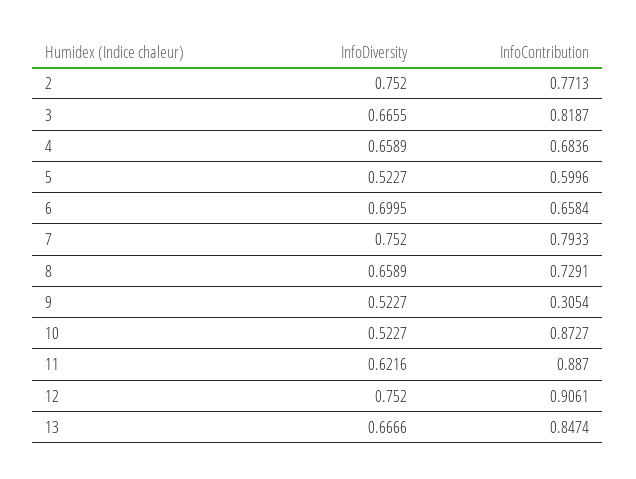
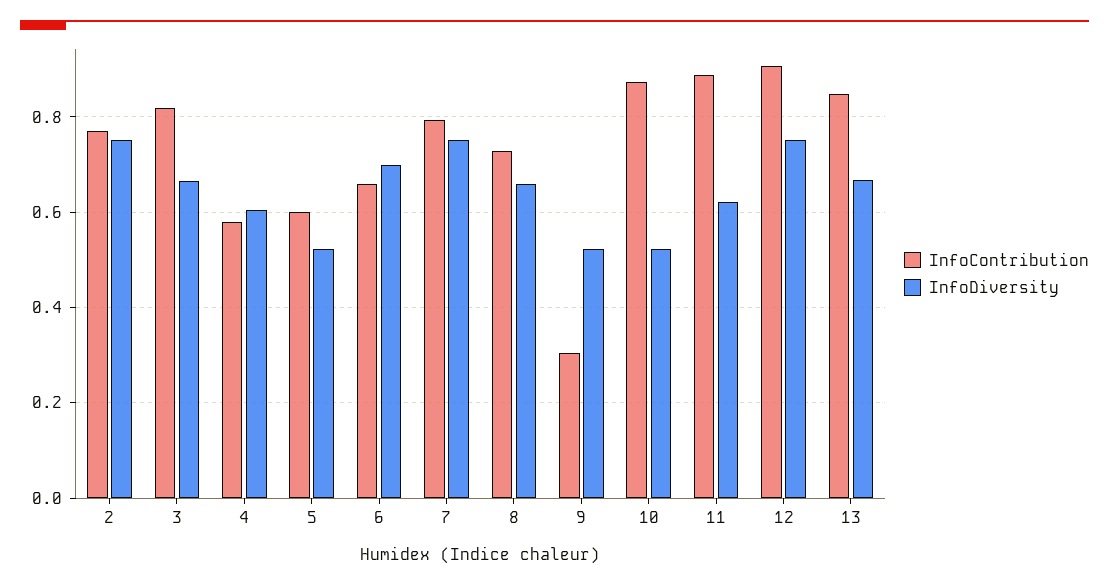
  {
    "InfoDiversity": {
      "2": 0.752,
      "3": 0.6655,
-     "4": 0.6589,
+     "4": 0.6,
      "5": 0.5227,
      "6": 0.6995,
      "7": 0.752,
      "8": 0.6589,
      "9": 0.5227,
      "10": 0.5227,
      "11": 0.6216,
      "12": 0.752,
      "13": 0.6666
    },
    "InfoContribution": {
      "2": 0.7713,
      "3": 0.8187,
-     "4": 0.6836,
+     "4": 0.58,
      "5": 0.5996,
      "6": 0.6584,
      "7": 0.7933,
      "8": 0.7291,
      "9": 0.3054,
      "10": 0.8727,
      "11": 0.887,
      "12": 0.9061,
      "13": 0.8474
    }
  }

